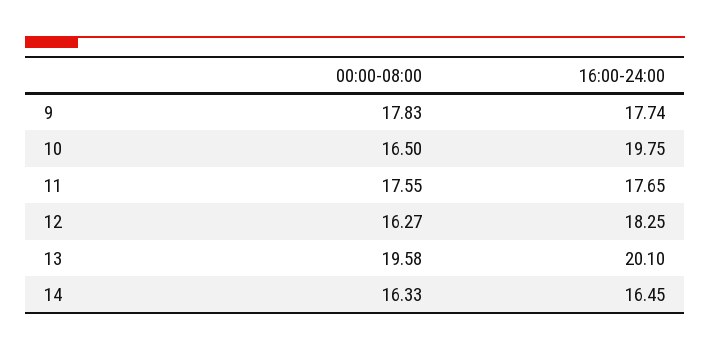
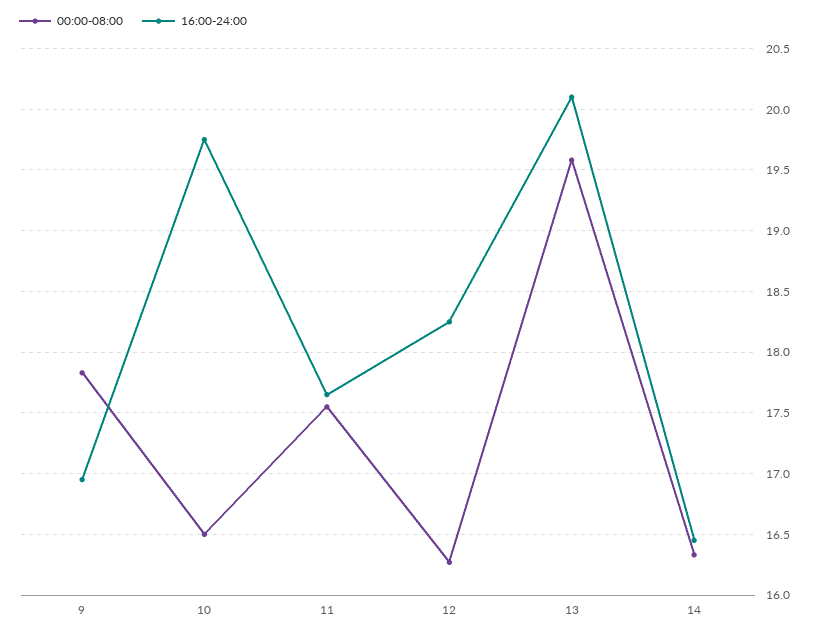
  {
    "00:00-08:00": {
      "9": 17.83,
      "10": 16.5,
      "11": 17.55,
      "12": 16.27,
      "13": 19.58,
      "14": 16.33
    },
    "16:00-24:00": {
-     "9": 17.74,
+     "9": 16.95,
      "10": 19.75,
      "11": 17.65,
      "12": 18.25,
      "13": 20.1,
      "14": 16.45
    }
  }

